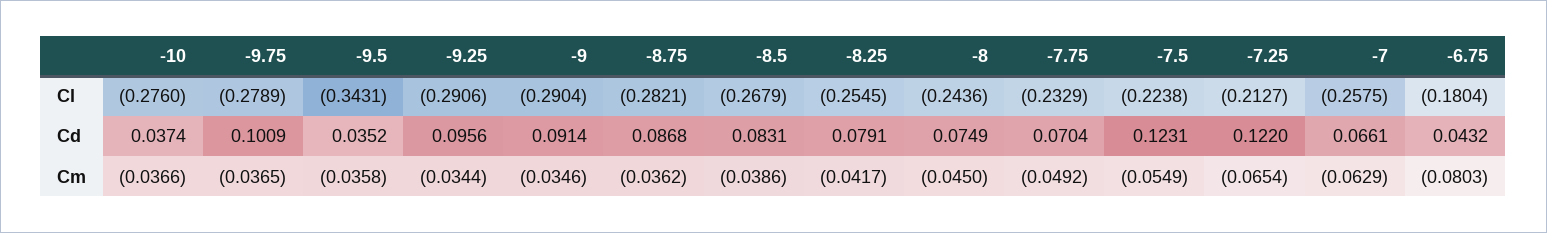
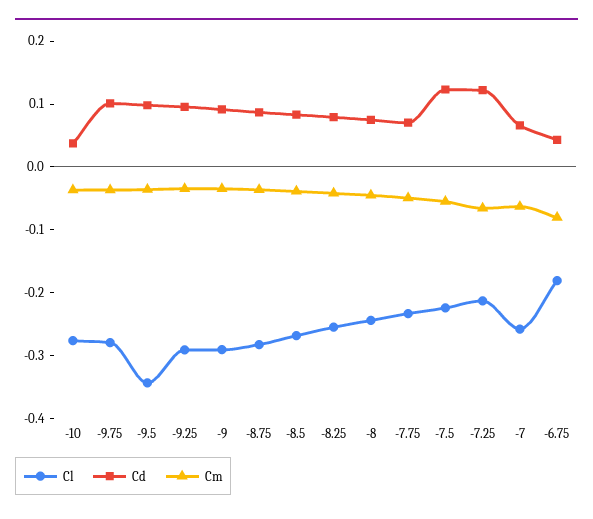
  {
    "Cl": {
      "-10": -0.276,
      "-9.75": -0.2789,
      "-9.5": -0.3431,
      "-9.25": -0.2906,
      "-9": -0.2904,
      "-8.75": -0.2821,
      "-8.5": -0.2679,
      "-8.25": -0.2545,
      "-8": -0.2436,
      "-7.75": -0.2329,
      "-7.5": -0.2238,
      "-7.25": -0.2127,
      "-7": -0.2575,
      "-6.75": -0.1804
    },
    "Cd": {
      "-10": 0.0374,
      "-9.75": 0.1009,
-     "-9.5": 0.0352,
+     "-9.5": 0.1,
      "-9.25": 0.0956,
      "-9": 0.0914,
      "-8.75": 0.0868,
      "-8.5": 0.0831,
      "-8.25": 0.0791,
      "-8": 0.0749,
      "-7.75": 0.0704,
      "-7.5": 0.1231,
      "-7.25": 0.122,
      "-7": 0.0661,
      "-6.75": 0.0432
    },
    "Cm": {
      "-10": -0.0366,
      "-9.75": -0.0365,
      "-9.5": -0.0358,
      "-9.25": -0.0344,
      "-9": -0.0346,
      "-8.75": -0.0362,
      "-8.5": -0.0386,
      "-8.25": -0.0417,
      "-8": -0.045,
      "-7.75": -0.0492,
      "-7.5": -0.0549,
      "-7.25": -0.0654,
      "-7": -0.0629,
      "-6.75": -0.0803
    }
  }

